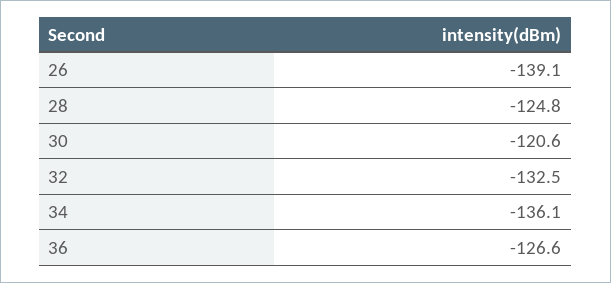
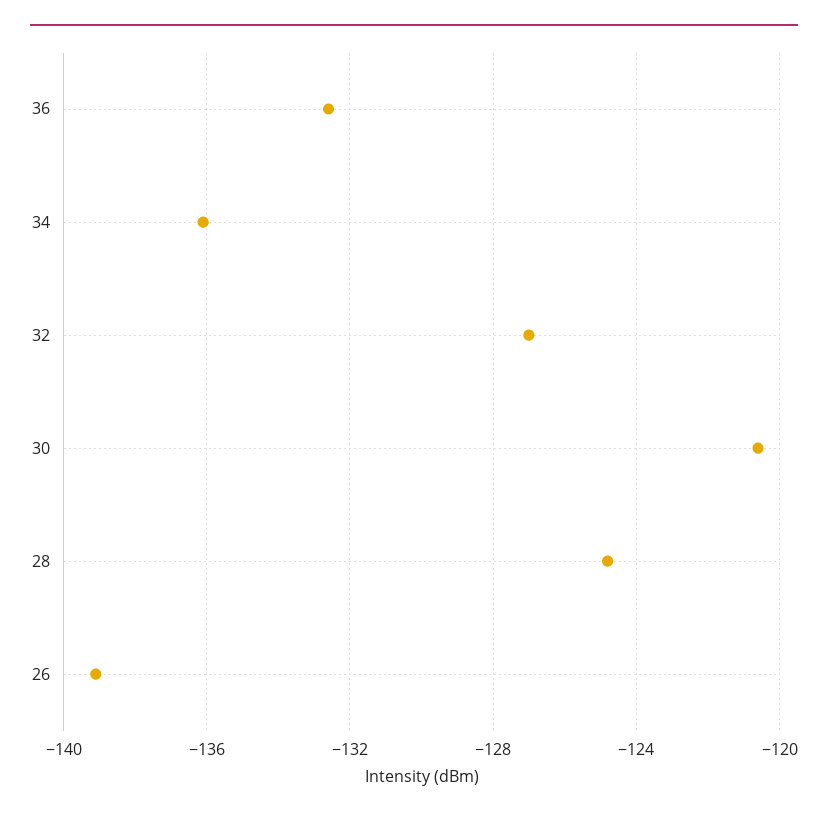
  {
    "26": -139.1,
    "28": -124.8,
    "30": -120.6,
-   "32": -132.5,
+   "32": -127,
    "34": -136.1,
-   "36": -126.6
+   "36": -132.5
  }

